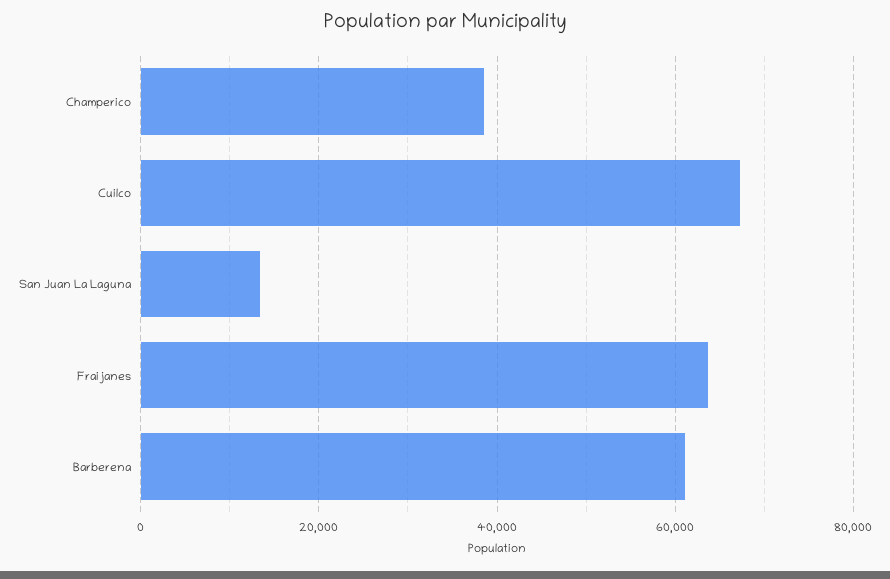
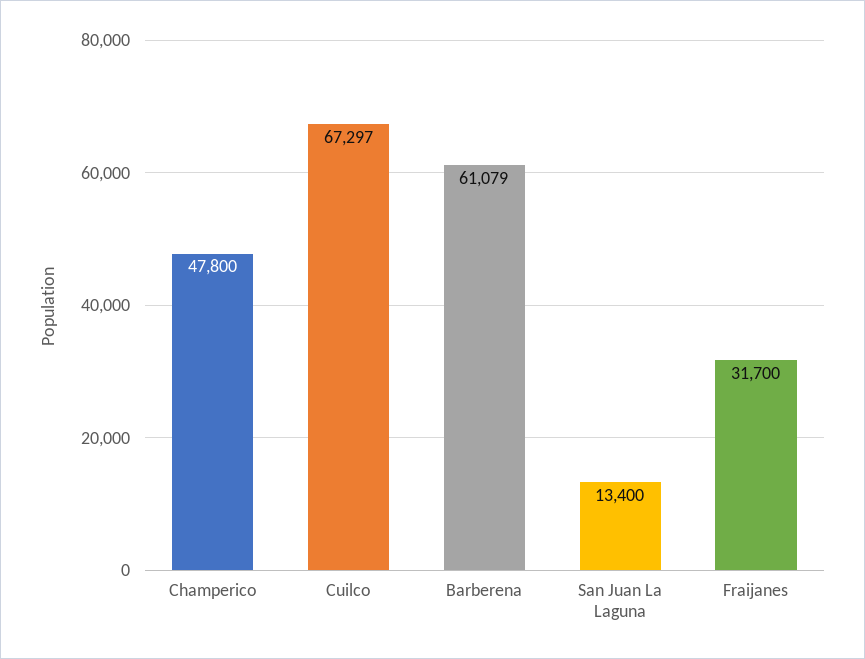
  {
-   "Champerico": 38000,
+   "Champerico": 47800,
    "Cuilco": 67297,
    "San Juan La Laguna": 13400,
-   "Fraijanes": 64000,
+   "Fraijanes": 31700,
    "Barberena": 61079
  }

